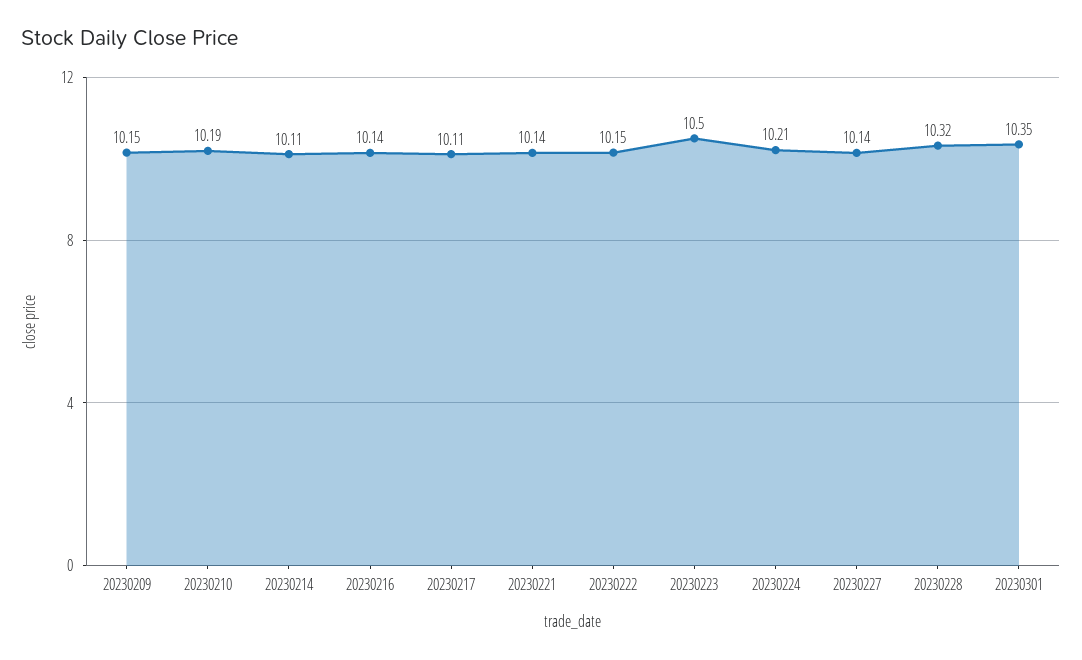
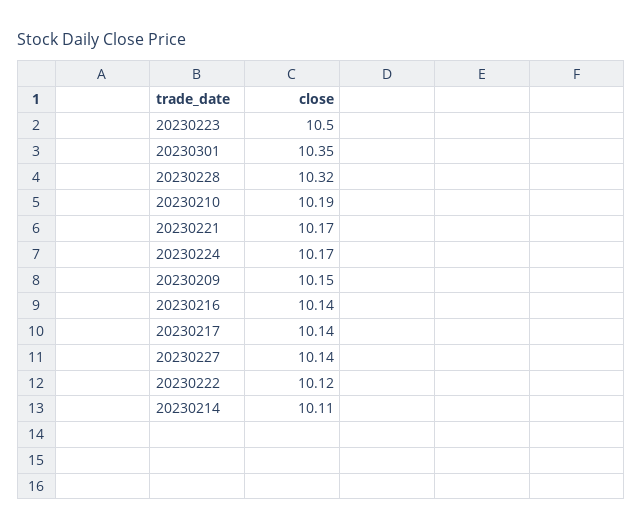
  {
    "20230209": 10.15,
    "20230210": 10.19,
    "20230214": 10.11,
    "20230216": 10.14,
-   "20230217": 10.11,
+   "20230217": 10.14,
-   "20230221": 10.14,
+   "20230221": 10.17,
-   "20230222": 10.15,
+   "20230222": 10.12,
    "20230223": 10.5,
-   "20230224": 10.21,
+   "20230224": 10.17,
    "20230227": 10.14,
    "20230228": 10.32,
    "20230301": 10.35
  }

